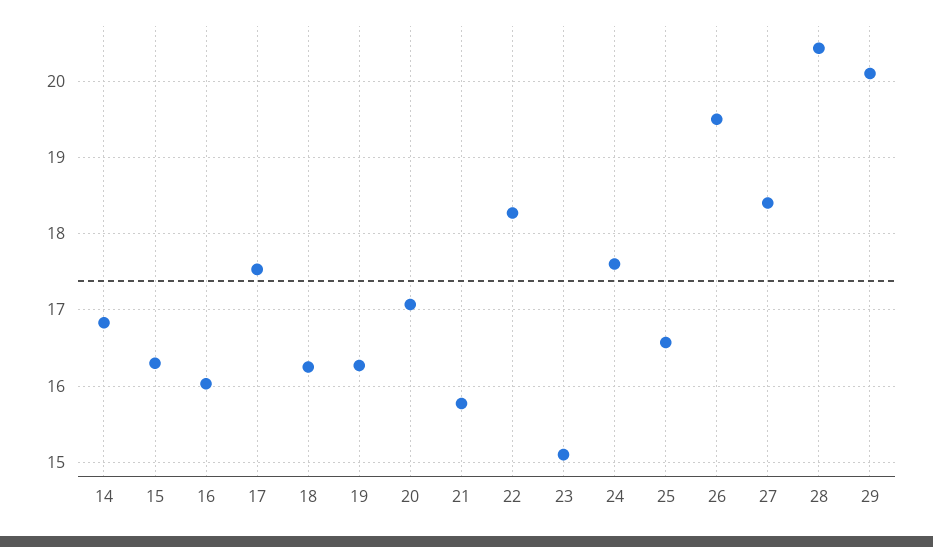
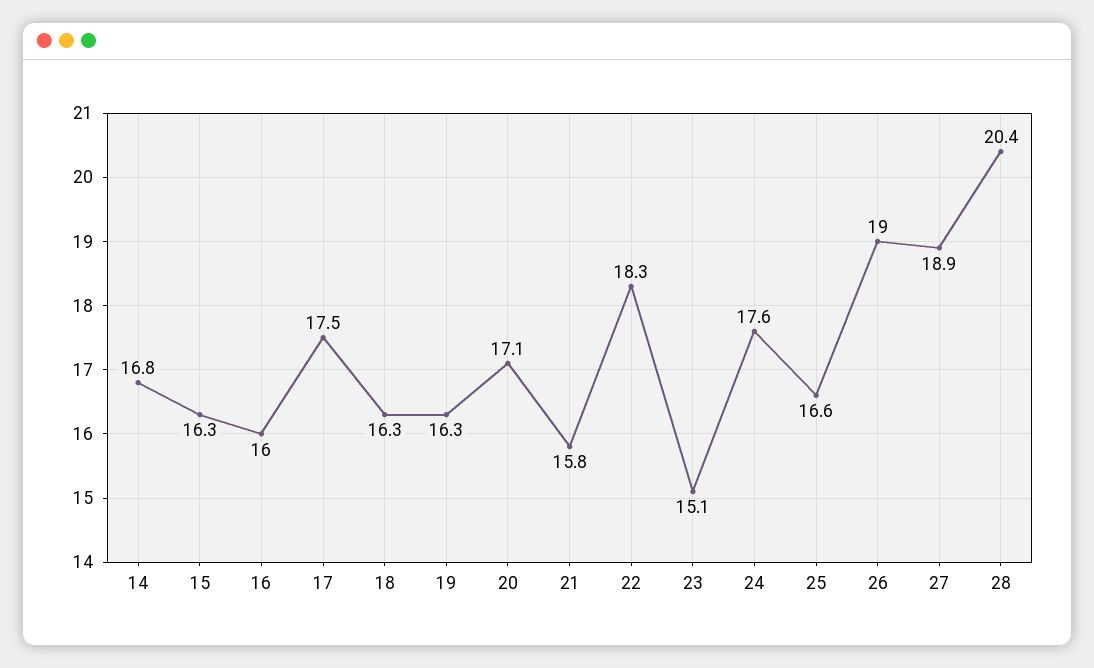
  {
    "14": 16.8,
    "15": 16.3,
    "16": 16,
    "17": 17.5,
    "18": 16.3,
    "19": 16.3,
    "20": 17.1,
    "21": 15.8,
    "22": 18.3,
    "23": 15.1,
    "24": 17.6,
    "25": 16.6,
-   "26": 19.5,
+   "26": 19,
-   "27": 18.4,
+   "27": 18.9,
-   "28": 20.4,
+   "28": 20.4
-   "29": 20.1
  }

